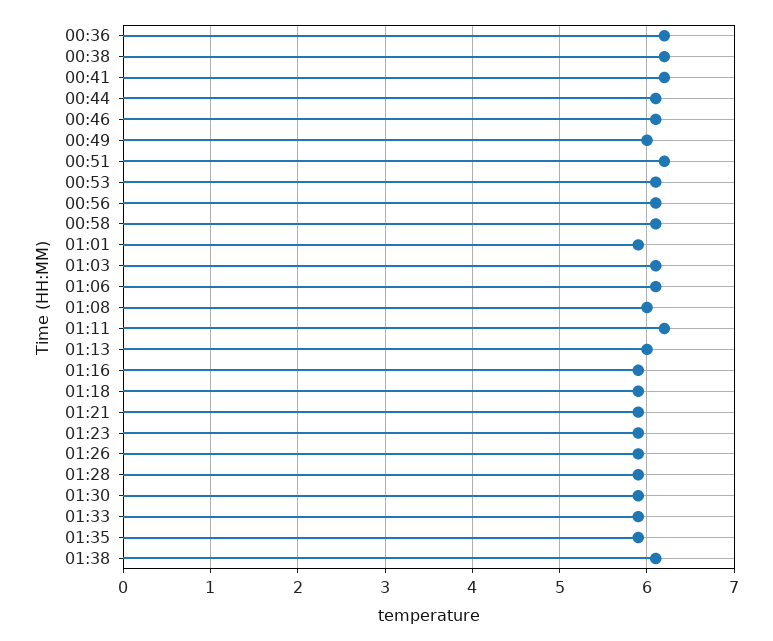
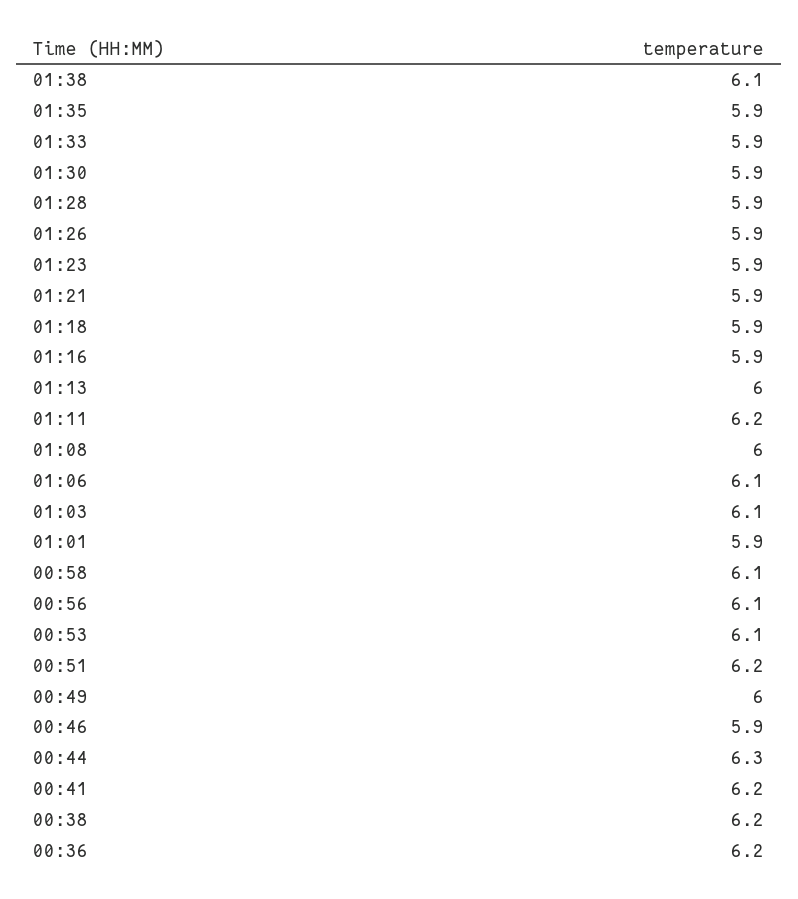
  {
    "00:36": 6.2,
    "00:38": 6.2,
    "00:41": 6.2,
-   "00:44": 6.1,
+   "00:44": 6.3,
-   "00:46": 6.1,
+   "00:46": 5.9,
    "00:49": 6,
    "00:51": 6.2,
    "00:53": 6.1,
    "00:56": 6.1,
    "00:58": 6.1,
    "01:01": 5.9,
    "01:03": 6.1,
    "01:06": 6.1,
    "01:08": 6,
    "01:11": 6.2,
    "01:13": 6,
    "01:16": 5.9,
    "01:18": 5.9,
    "01:21": 5.9,
    "01:23": 5.9,
    "01:26": 5.9,
    "01:28": 5.9,
    "01:30": 5.9,
    "01:33": 5.9,
    "01:35": 5.9,
    "01:38": 6.1
  }

